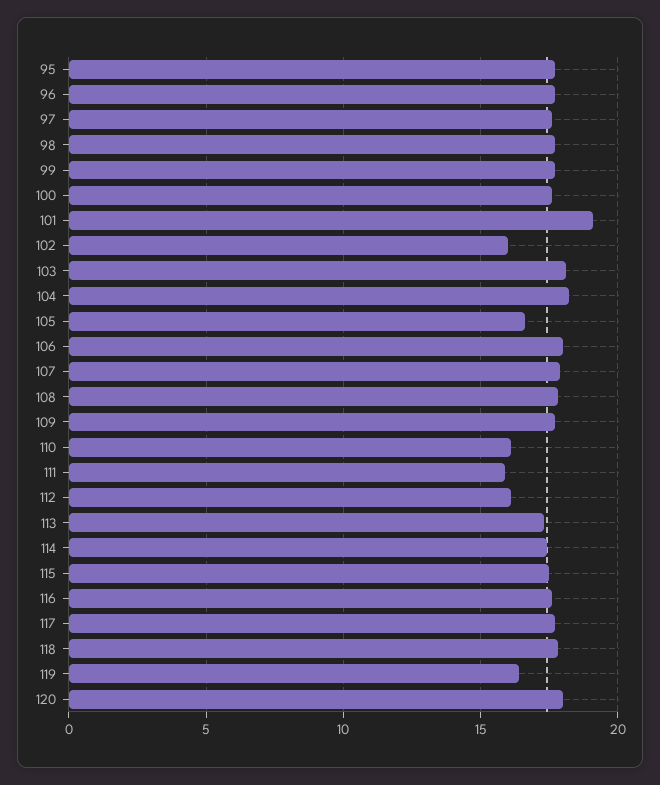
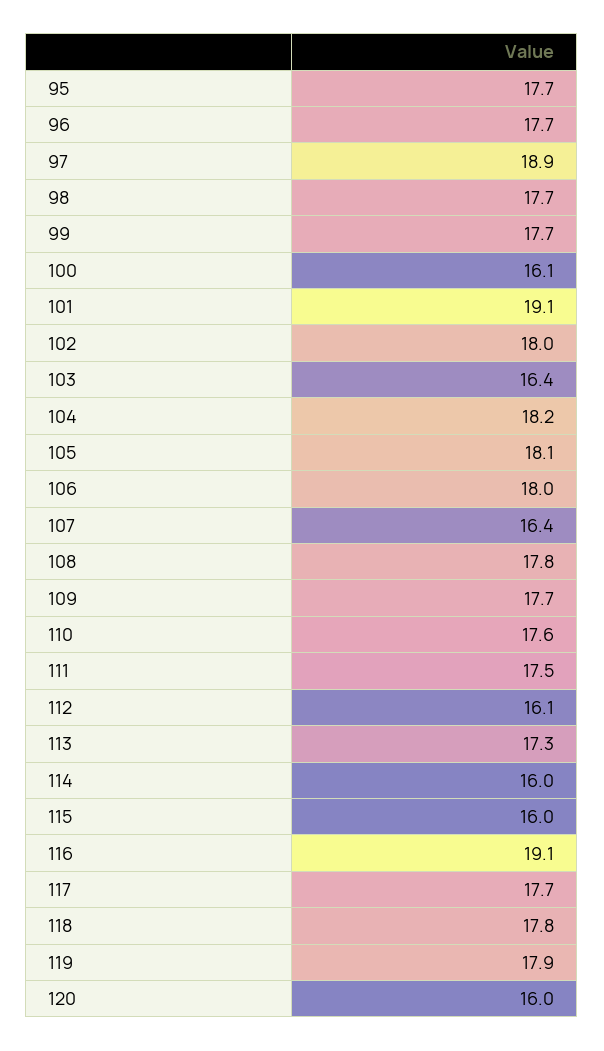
  {
    "95": 17.7,
    "96": 17.7,
-   "97": 17.5,
+   "97": 18.9,
    "98": 17.7,
    "99": 17.7,
-   "100": 17.5,
+   "100": 16.1,
    "101": 19.1,
-   "102": 16,
+   "102": 18,
-   "103": 18,
+   "103": 16.4,
    "104": 18.2,
-   "105": 16.5,
+   "105": 18.1,
    "106": 18,
-   "107": 18,
+   "107": 16.4,
    "108": 17.8,
    "109": 17.7,
-   "110": 16,
+   "110": 17.6,
-   "111": 16,
+   "111": 17.5,
    "112": 16.1,
    "113": 17.3,
-   "114": 17.5,
+   "114": 16,
-   "115": 17.5,
+   "115": 16,
-   "116": 17.5,
+   "116": 19.1,
    "117": 17.7,
    "118": 17.8,
-   "119": 16.5,
+   "119": 17.9,
-   "120": 18
+   "120": 16
  }

